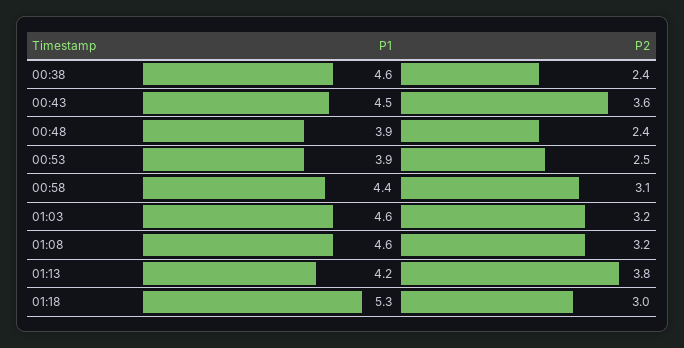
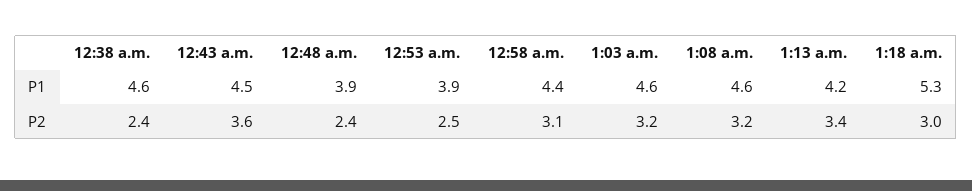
  {
    "P1": {
      "00:38": 4.6,
      "00:43": 4.5,
      "00:48": 3.9,
      "00:53": 3.9,
      "00:58": 4.4,
      "01:03": 4.6,
      "01:08": 4.6,
      "01:13": 4.2,
      "01:18": 5.3
    },
    "P2": {
      "00:38": 2.4,
      "00:43": 3.6,
      "00:48": 2.4,
      "00:53": 2.5,
      "00:58": 3.1,
      "01:03": 3.2,
      "01:08": 3.2,
-     "01:13": 3.8,
+     "01:13": 3.4,
      "01:18": 3
    }
  }

